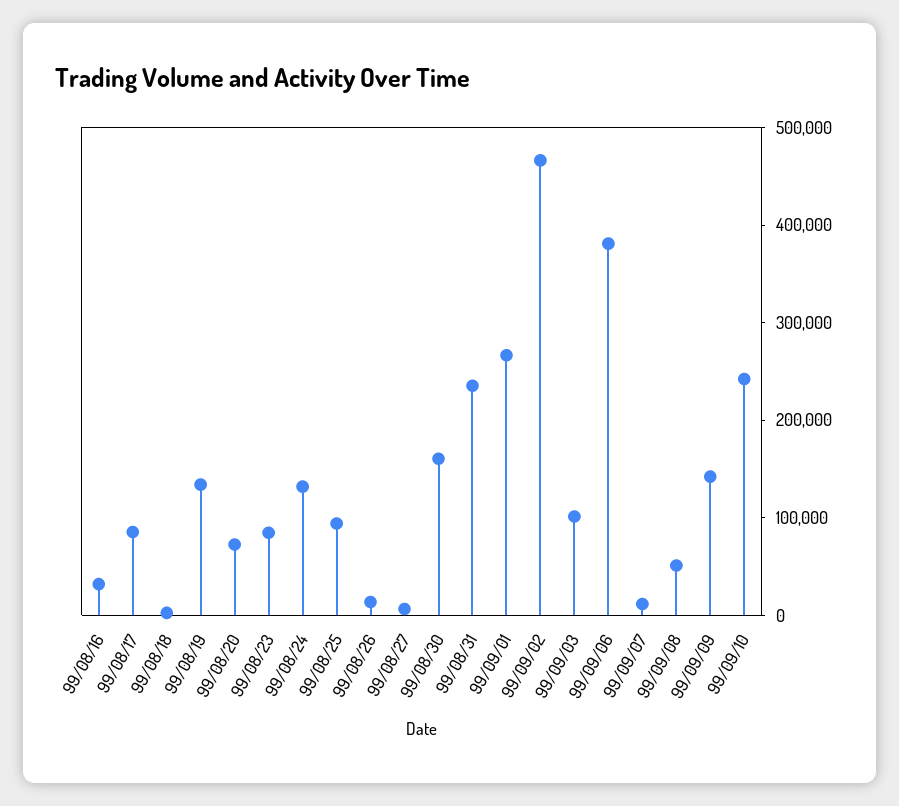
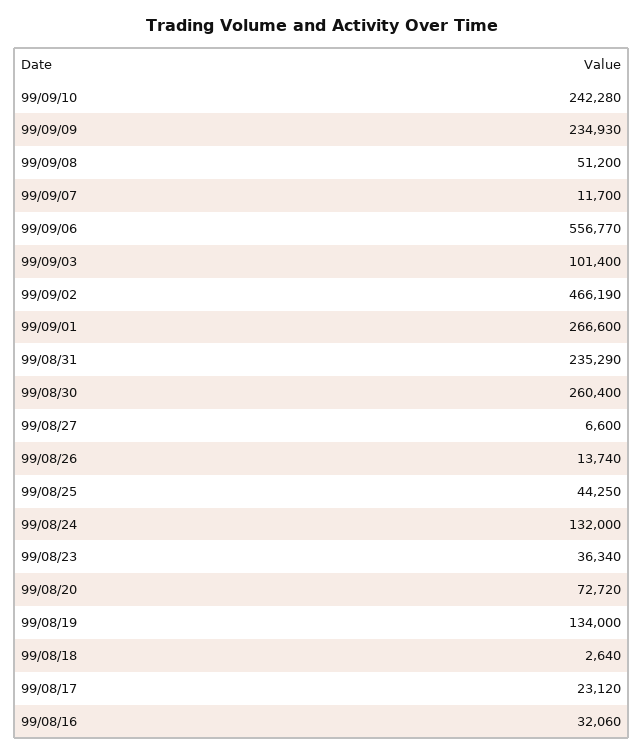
  {
    "99/08/16": 32060,
-   "99/08/17": 80000,
+   "99/08/17": 23120,
    "99/08/18": 2640,
    "99/08/19": 134000,
    "99/08/20": 72720,
-   "99/08/23": 80000,
+   "99/08/23": 36340,
    "99/08/24": 132000,
-   "99/08/25": 100000,
+   "99/08/25": 44250,
    "99/08/26": 13740,
    "99/08/27": 6600,
-   "99/08/30": 160000,
+   "99/08/30": 260400,
    "99/08/31": 235290,
    "99/09/01": 266600,
    "99/09/02": 466190,
    "99/09/03": 101400,
-   "99/09/06": 380000,
+   "99/09/06": 556770,
    "99/09/07": 11700,
    "99/09/08": 51200,
-   "99/09/09": 140000,
+   "99/09/09": 234930,
    "99/09/10": 242280
  }

